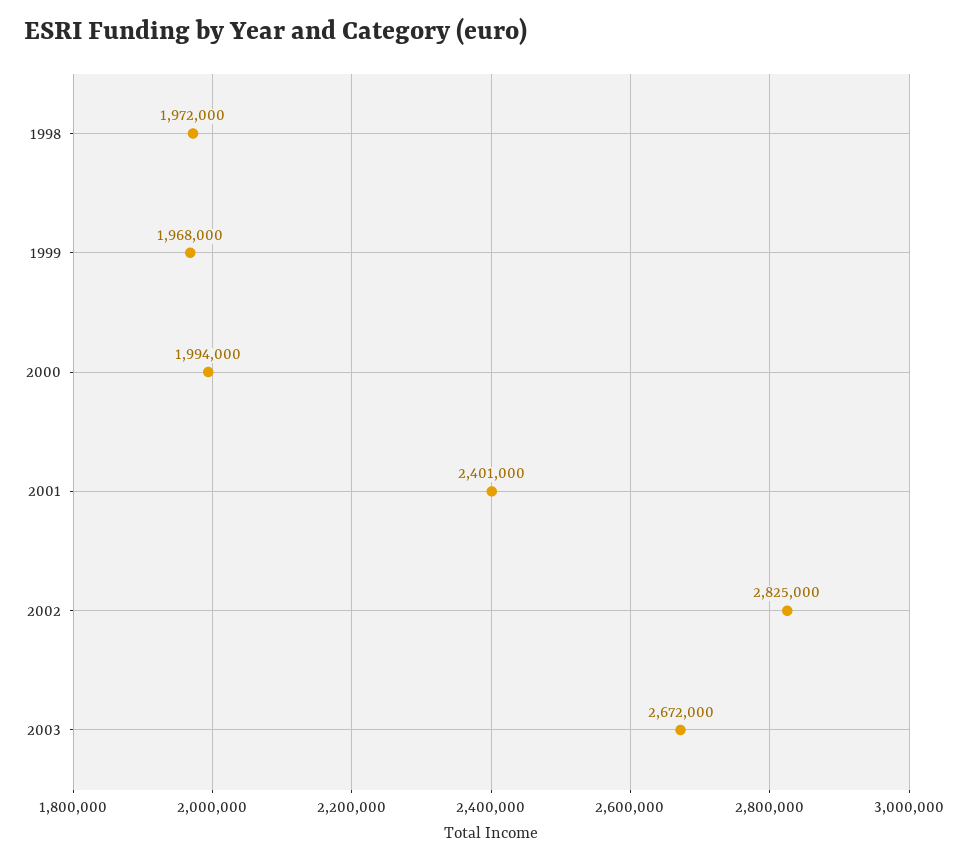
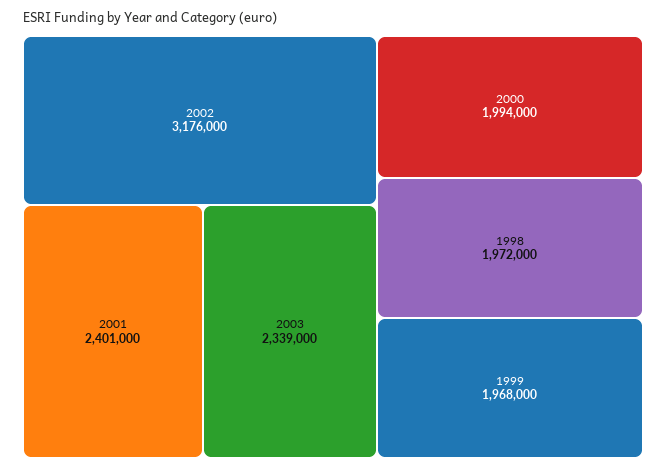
  {
    "1998": 1972000,
    "1999": 1968000,
    "2000": 1994000,
    "2001": 2401000,
-   "2002": 2825000,
+   "2002": 3176000,
-   "2003": 2672000
+   "2003": 2339000
  }

